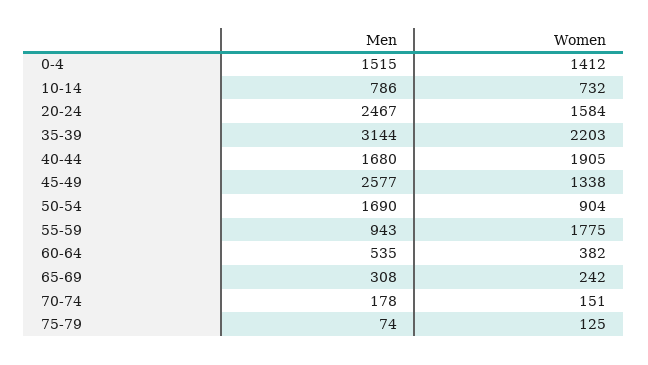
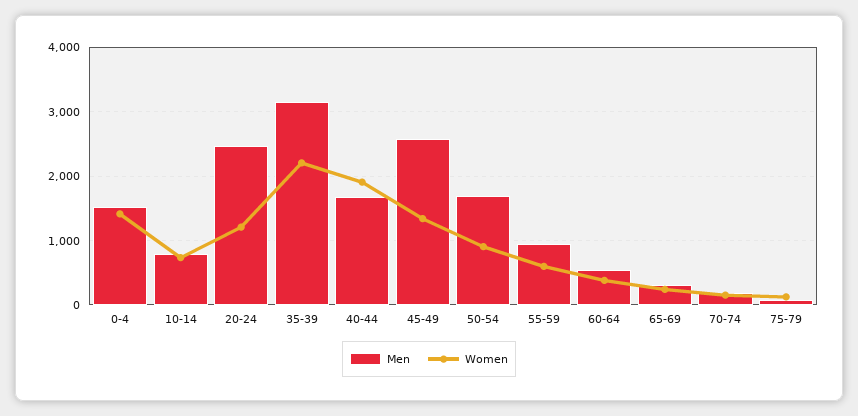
  {
    "Men": {
      "0-4": 1515,
      "10-14": 786,
      "20-24": 2467,
      "35-39": 3144,
      "40-44": 1680,
      "45-49": 2577,
      "50-54": 1690,
      "55-59": 943,
      "60-64": 535,
      "65-69": 308,
      "70-74": 178,
      "75-79": 74
    },
    "Women": {
      "0-4": 1412,
      "10-14": 732,
-     "20-24": 1584,
+     "20-24": 1200,
      "35-39": 2203,
      "40-44": 1905,
      "45-49": 1338,
      "50-54": 904,
-     "55-59": 1775,
+     "55-59": 600,
      "60-64": 382,
      "65-69": 242,
      "70-74": 151,
      "75-79": 125
    }
  }

